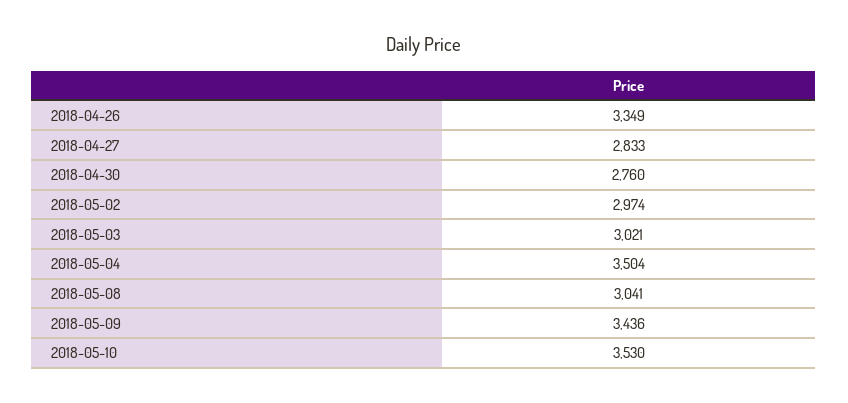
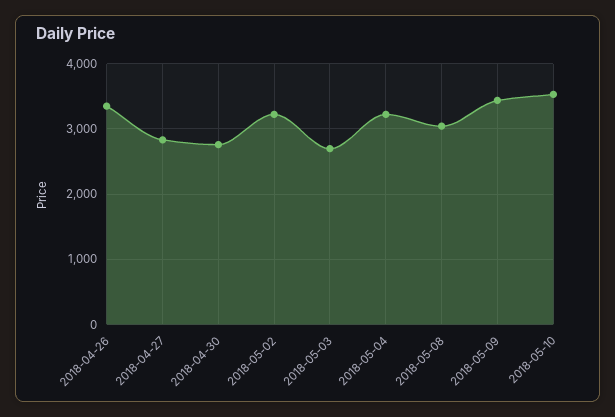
  {
    "2018-04-26": 3349,
    "2018-04-27": 2833,
    "2018-04-30": 2760,
-   "2018-05-02": 2974,
+   "2018-05-02": 3200,
-   "2018-05-03": 3021,
+   "2018-05-03": 2700,
-   "2018-05-04": 3504,
+   "2018-05-04": 3200,
    "2018-05-08": 3041,
    "2018-05-09": 3436,
    "2018-05-10": 3530
  }

